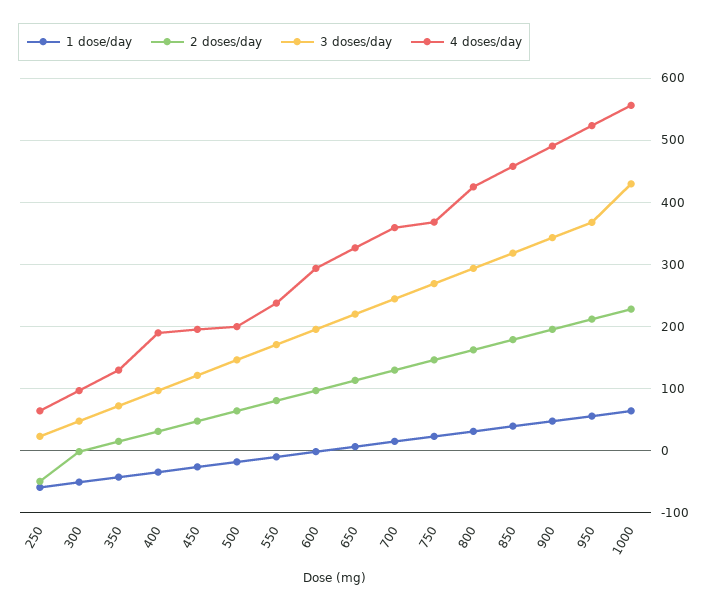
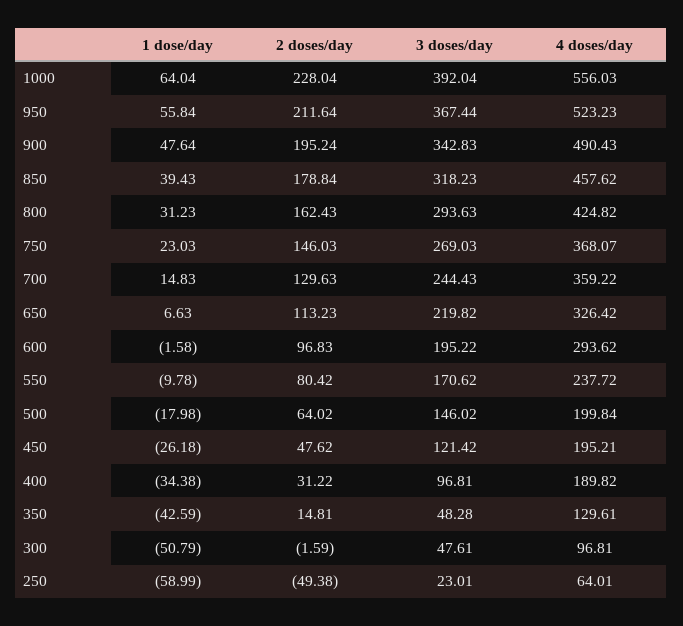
  {
    "1 dose/day": {
      "250": -58.99,
      "300": -50.79,
      "350": -42.59,
      "400": -34.38,
      "450": -26.18,
      "500": -17.98,
      "550": -9.78,
      "600": -1.58,
      "650": 6.63,
      "700": 14.83,
      "750": 23.03,
      "800": 31.23,
      "850": 39.43,
      "900": 47.64,
      "950": 55.84,
      "1000": 64.04
    },
    "2 doses/day": {
      "250": -49.38,
      "300": -1.59,
      "350": 14.81,
      "400": 31.22,
      "450": 47.62,
      "500": 64.02,
      "550": 80.42,
      "600": 96.83,
      "650": 113.23,
      "700": 129.63,
      "750": 146.03,
      "800": 162.43,
      "850": 178.84,
      "900": 195.24,
      "950": 211.64,
      "1000": 228.04
    },
    "3 doses/day": {
      "250": 23.01,
      "300": 47.61,
-     "350": 70,
+     "350": 48.28,
      "400": 96.81,
      "450": 121.42,
      "500": 146.02,
      "550": 170.62,
      "600": 195.22,
      "650": 219.82,
      "700": 244.43,
      "750": 269.03,
      "800": 293.63,
      "850": 318.23,
      "900": 342.83,
      "950": 367.44,
-     "1000": 430
+     "1000": 392.04
    },
    "4 doses/day": {
      "250": 64.01,
      "300": 96.81,
      "350": 129.61,
      "400": 189.82,
      "450": 195.21,
      "500": 199.84,
      "550": 237.72,
      "600": 293.62,
      "650": 326.42,
      "700": 359.22,
      "750": 368.07,
      "800": 424.82,
      "850": 457.62,
      "900": 490.43,
      "950": 523.23,
      "1000": 556.03
    }
  }

